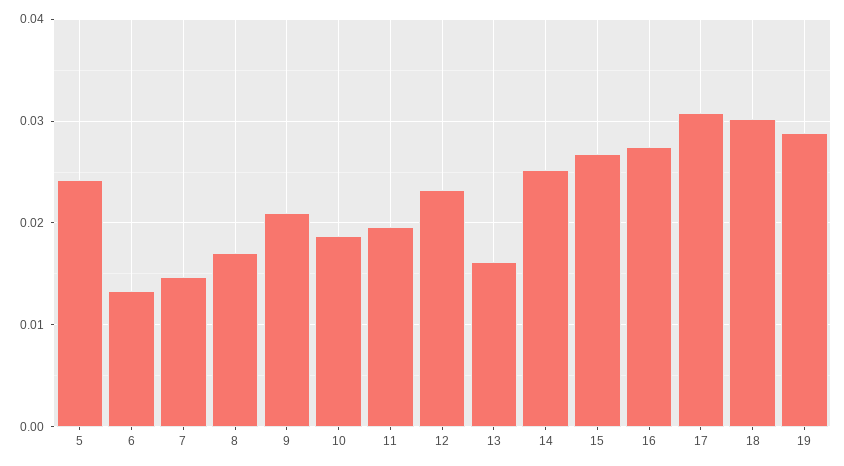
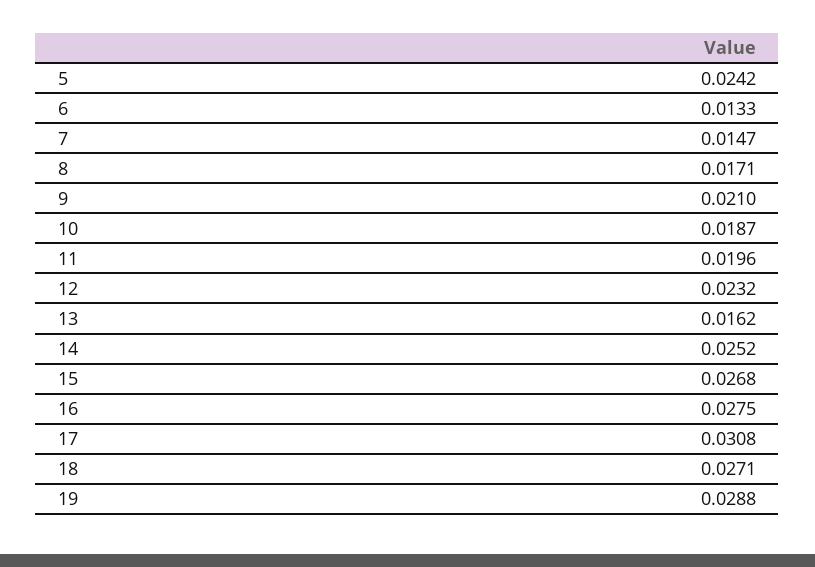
  {
    "5": 0.0242,
    "6": 0.0133,
    "7": 0.0147,
    "8": 0.0171,
    "9": 0.021,
    "10": 0.0187,
    "11": 0.0196,
    "12": 0.0232,
    "13": 0.0162,
    "14": 0.0252,
    "15": 0.0268,
    "16": 0.0275,
    "17": 0.0308,
-   "18": 0.03,
+   "18": 0.0271,
    "19": 0.0288
  }

